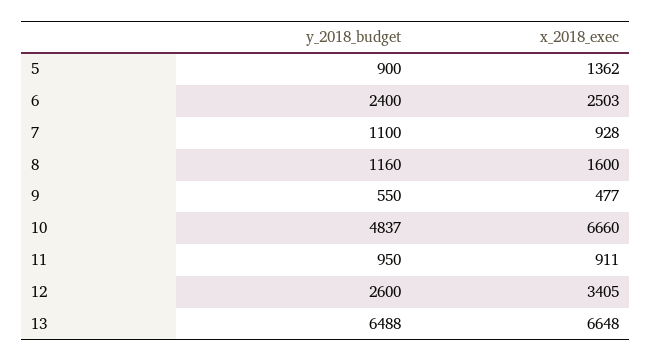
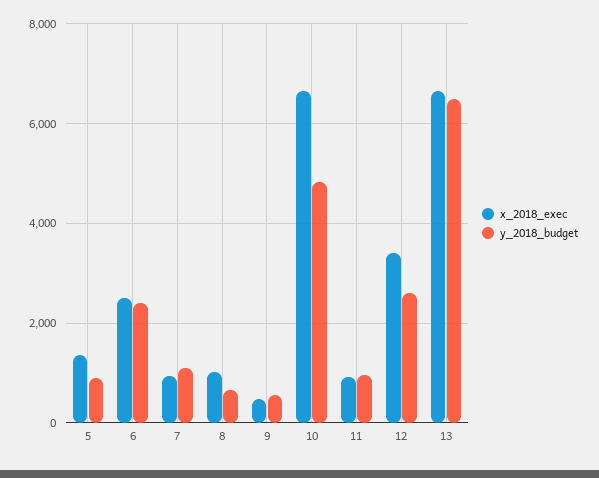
  {
    "y_2018_budget": {
      "5": 900,
      "6": 2400,
      "7": 1100,
-     "8": 1160,
+     "8": 600,
      "9": 550,
      "10": 4837,
      "11": 950,
      "12": 2600,
      "13": 6488
    },
    "x_2018_exec": {
      "5": 1362,
      "6": 2503,
      "7": 928,
-     "8": 1600,
+     "8": 1000,
      "9": 477,
      "10": 6660,
      "11": 911,
      "12": 3405,
      "13": 6648
    }
  }

